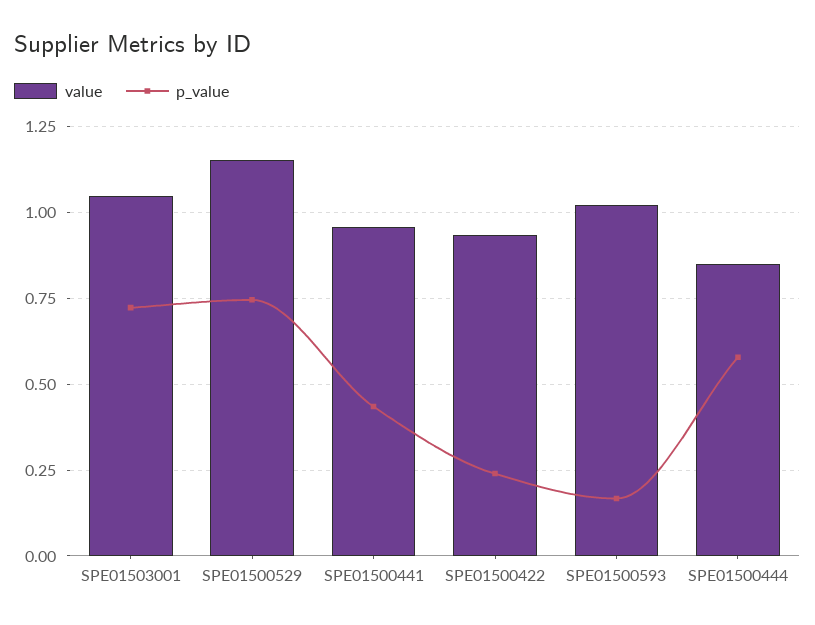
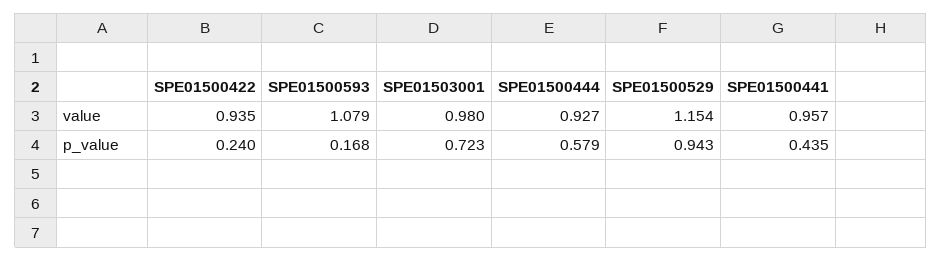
  {
    "value": {
-     "SPE01503001": 1.05,
+     "SPE01503001": 0.98,
      "SPE01500529": 1.154,
      "SPE01500441": 0.957,
      "SPE01500422": 0.935,
-     "SPE01500593": 1.025,
+     "SPE01500593": 1.079,
-     "SPE01500444": 0.85
+     "SPE01500444": 0.927
    },
    "p_value": {
      "SPE01503001": 0.723,
-     "SPE01500529": 0.75,
+     "SPE01500529": 0.943,
      "SPE01500441": 0.435,
      "SPE01500422": 0.24,
      "SPE01500593": 0.168,
      "SPE01500444": 0.579
    }
  }

